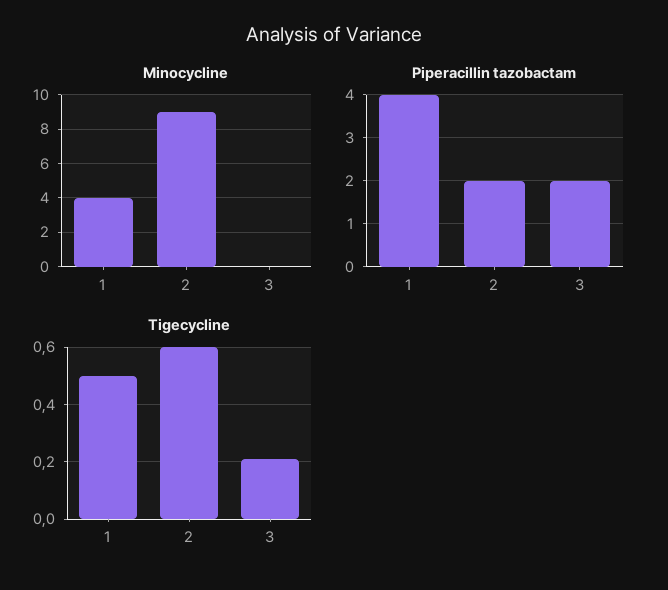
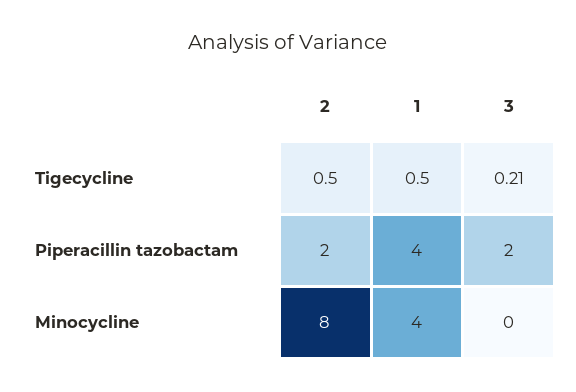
  {
    "Minocycline": {
      "1": 4,
-     "2": 9,
+     "2": 8,
      "3": 0
    },
    "Piperacillin tazobactam": {
      "1": 4,
      "2": 2,
      "3": 2
    },
    "Tigecycline": {
      "1": 0.5,
-     "2": 0.6,
+     "2": 0.5,
      "3": 0.21
    }
  }

